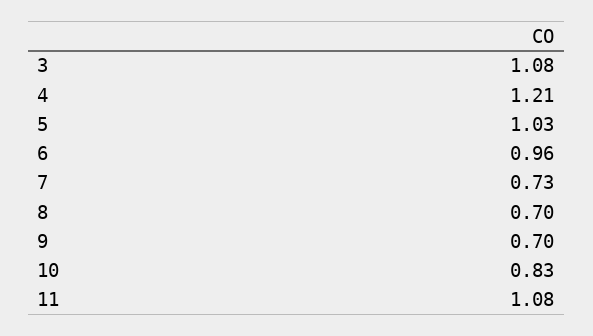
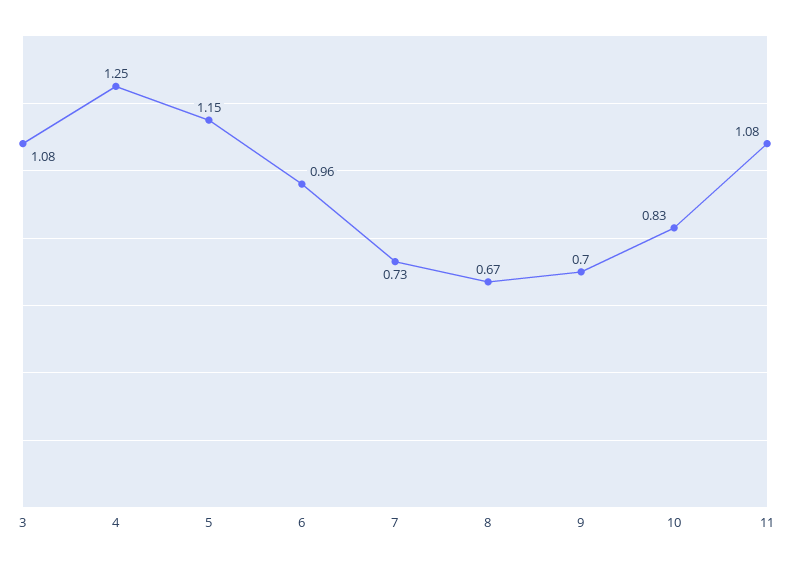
  {
    "3": 1.08,
-   "4": 1.21,
+   "4": 1.25,
-   "5": 1.03,
+   "5": 1.15,
    "6": 0.96,
    "7": 0.73,
-   "8": 0.7,
+   "8": 0.67,
    "9": 0.7,
    "10": 0.83,
    "11": 1.08
  }

